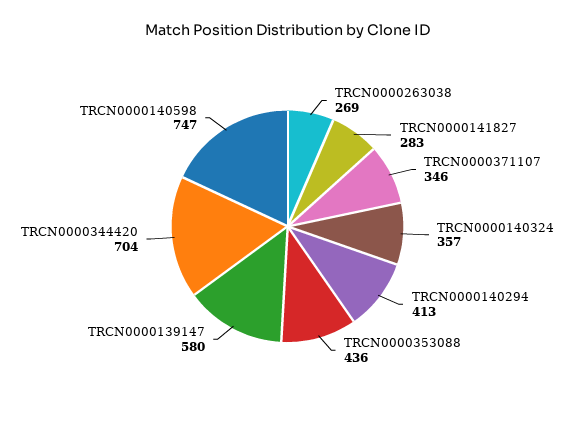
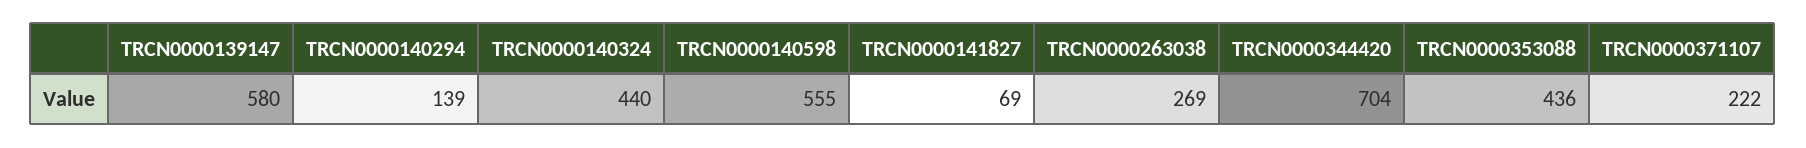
  {
    "TRCN0000263038": 269,
-   "TRCN0000141827": 283,
+   "TRCN0000141827": 69,
-   "TRCN0000371107": 346,
+   "TRCN0000371107": 222,
-   "TRCN0000140324": 357,
+   "TRCN0000140324": 440,
-   "TRCN0000140294": 413,
+   "TRCN0000140294": 139,
    "TRCN0000353088": 436,
    "TRCN0000139147": 580,
    "TRCN0000344420": 704,
-   "TRCN0000140598": 747
+   "TRCN0000140598": 555
  }

